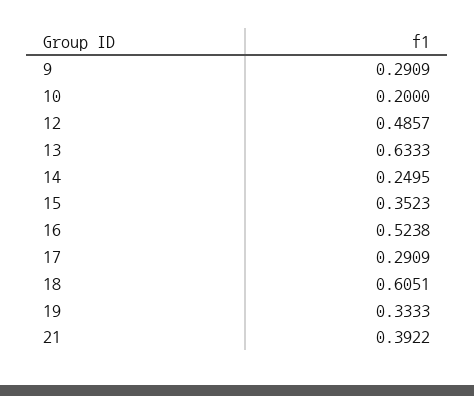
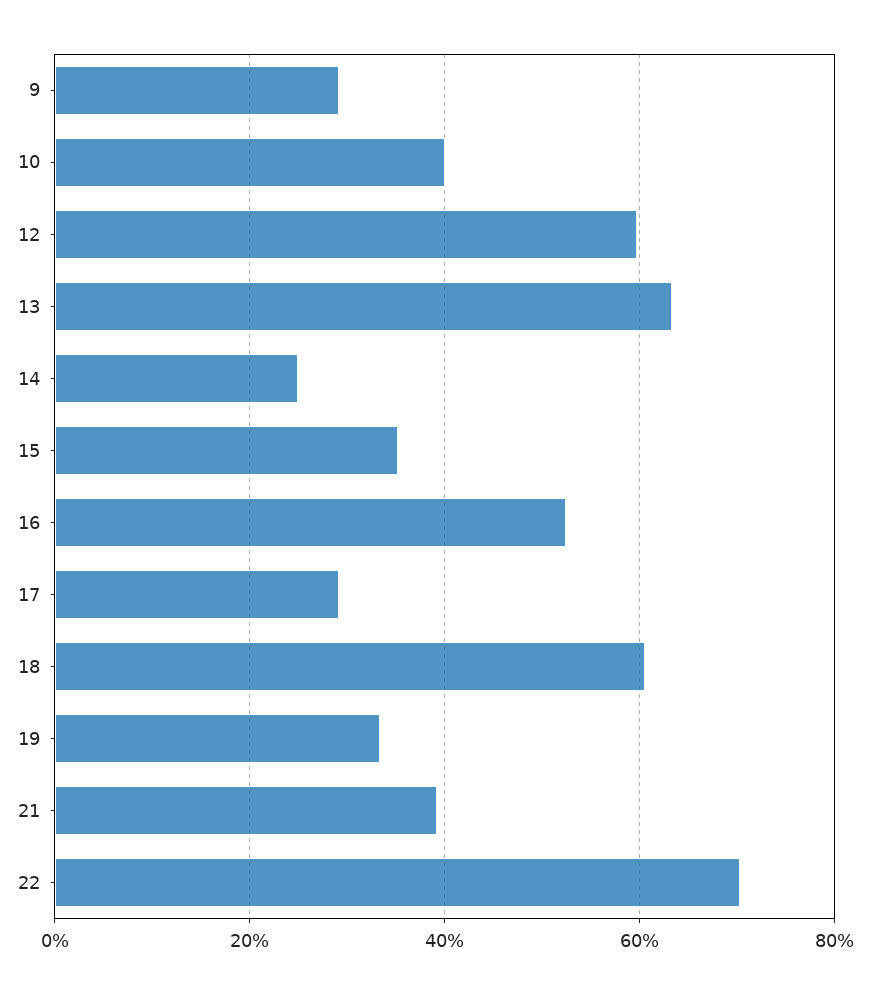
  {
    "9": 0.2909,
-   "10": 0.2,
+   "10": 0.4,
-   "12": 0.4857,
+   "12": 0.6,
    "13": 0.6333,
    "14": 0.2495,
    "15": 0.3523,
    "16": 0.5238,
    "17": 0.2909,
    "18": 0.6051,
    "19": 0.3333,
-   "21": 0.3922
+   "21": 0.3922,
+   "22": 0.7
  }

